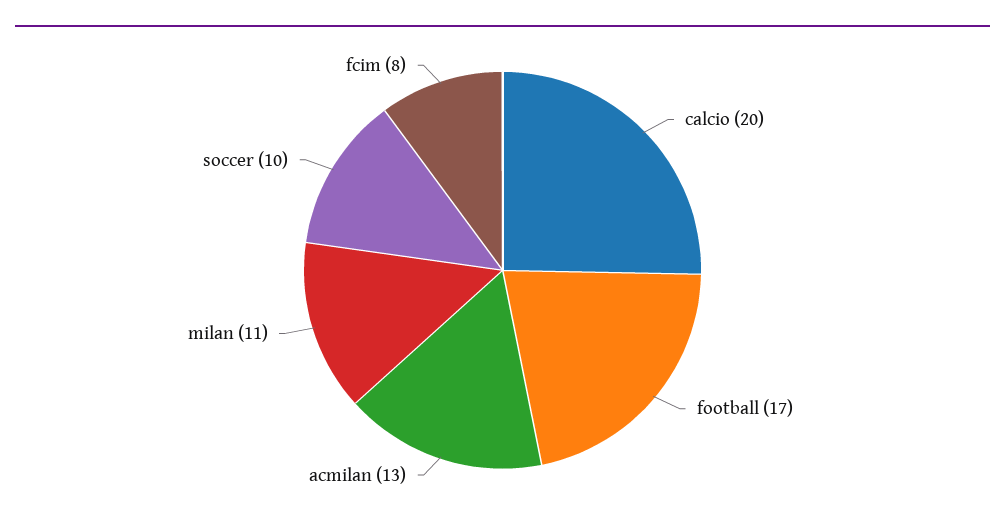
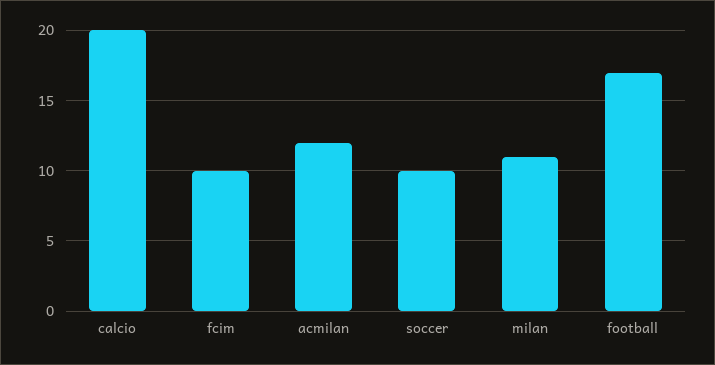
  {
    "calcio": 20,
    "football": 17,
-   "acmilan": 13,
+   "acmilan": 12,
    "milan": 11,
    "soccer": 10,
-   "fcim": 8
+   "fcim": 10
  }

